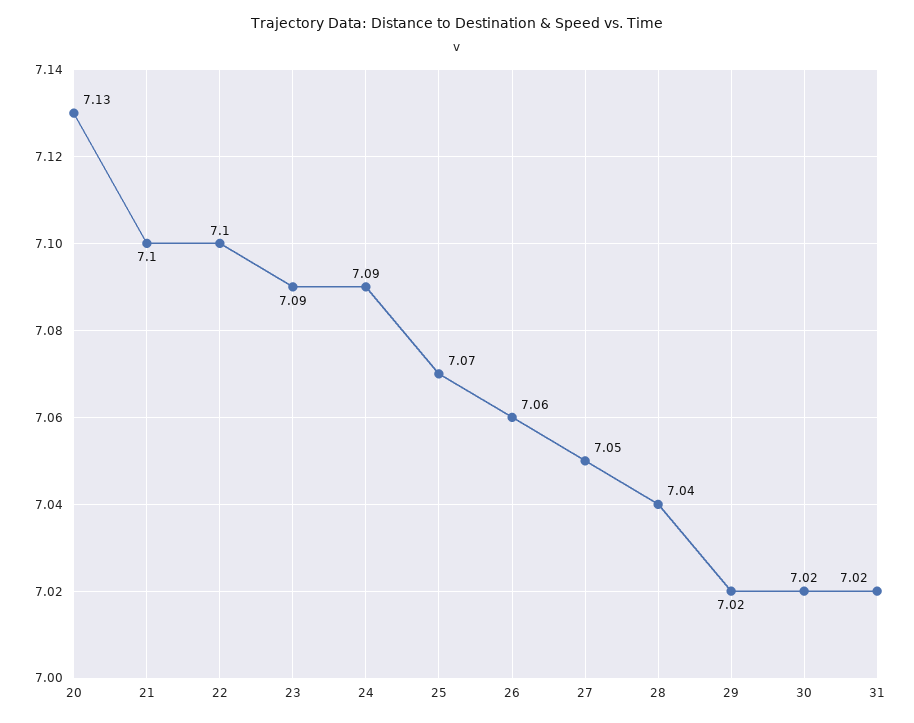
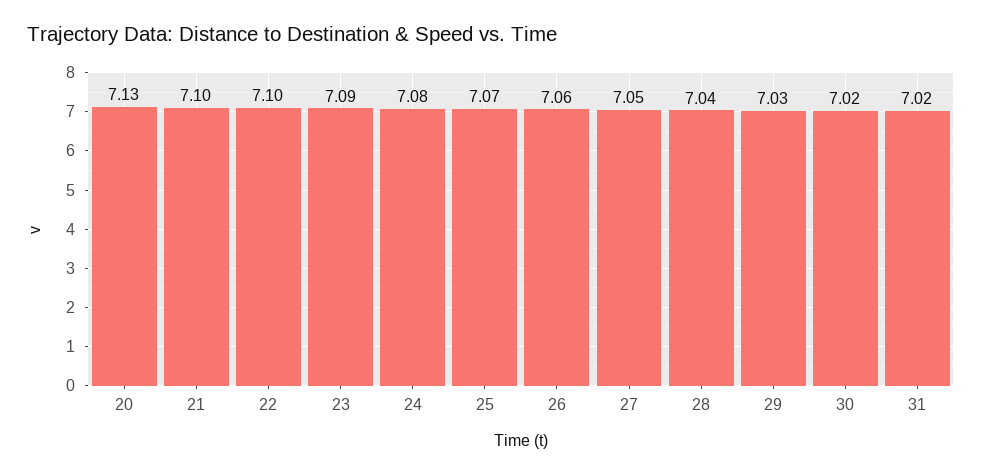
  {
    "20": 7.13,
    "21": 7.1,
    "22": 7.1,
    "23": 7.09,
-   "24": 7.09,
+   "24": 7.08,
    "25": 7.07,
    "26": 7.06,
    "27": 7.05,
    "28": 7.04,
-   "29": 7.02,
+   "29": 7.03,
    "30": 7.02,
    "31": 7.02
  }

